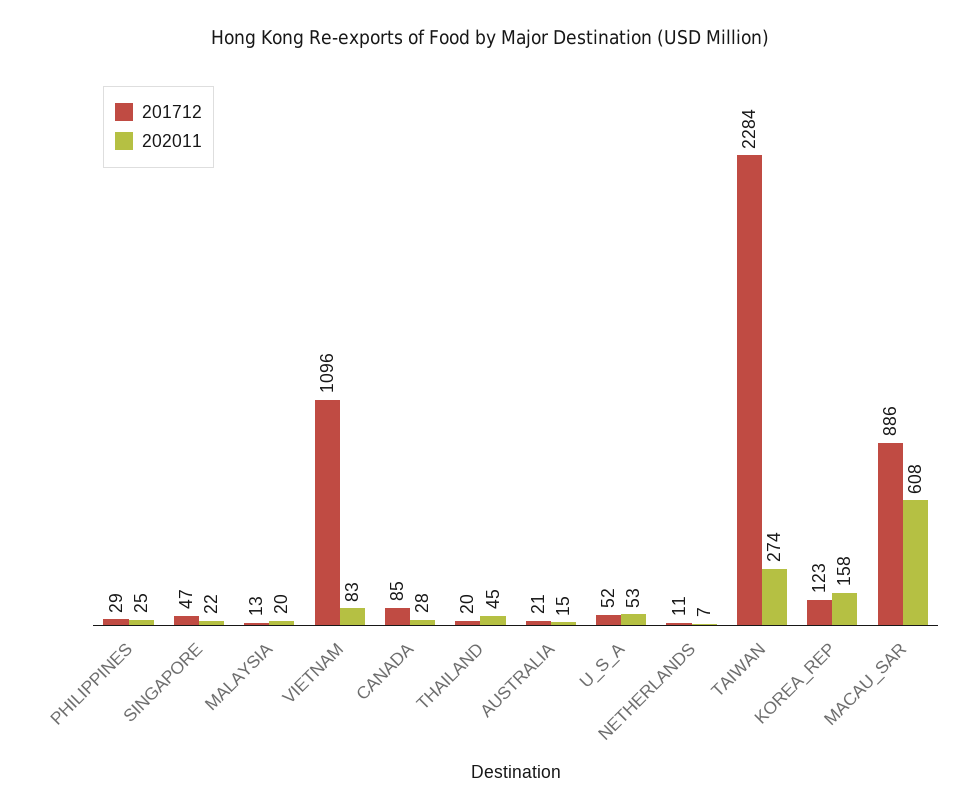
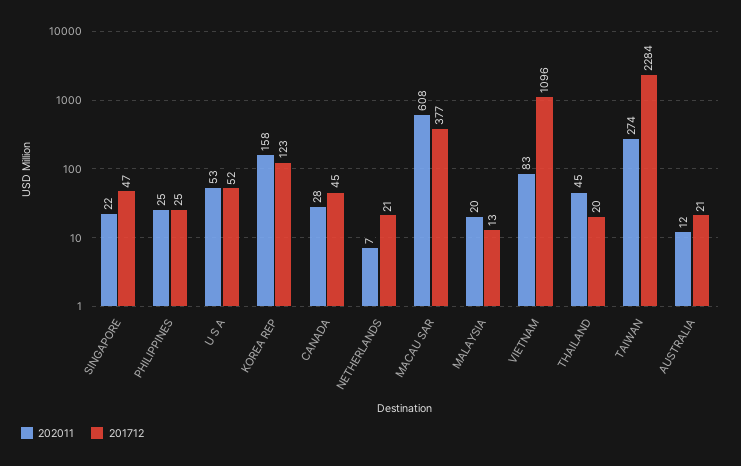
  {
    "201712": {
-     "PHILIPPINES": 29,
+     "PHILIPPINES": 25,
      "SINGAPORE": 47,
      "MALAYSIA": 13,
      "VIETNAM": 1096,
-     "CANADA": 85,
+     "CANADA": 45,
      "THAILAND": 20,
      "AUSTRALIA": 21,
      "U_S_A": 52,
-     "NETHERLANDS": 11,
+     "NETHERLANDS": 21,
      "TAIWAN": 2284,
      "KOREA_REP": 123,
-     "MACAU_SAR": 886
+     "MACAU_SAR": 377
    },
    "202011": {
      "PHILIPPINES": 25,
      "SINGAPORE": 22,
      "MALAYSIA": 20,
      "VIETNAM": 83,
      "CANADA": 28,
      "THAILAND": 45,
-     "AUSTRALIA": 15,
+     "AUSTRALIA": 12,
      "U_S_A": 53,
      "NETHERLANDS": 7,
      "TAIWAN": 274,
      "KOREA_REP": 158,
      "MACAU_SAR": 608
    }
  }

